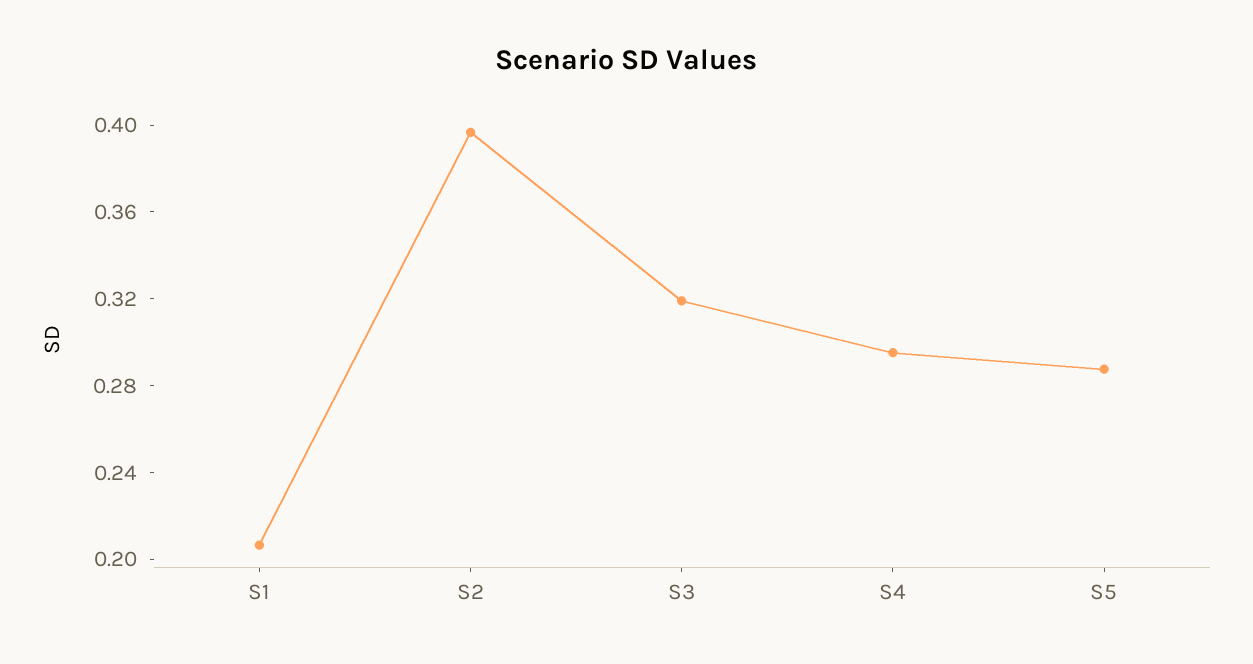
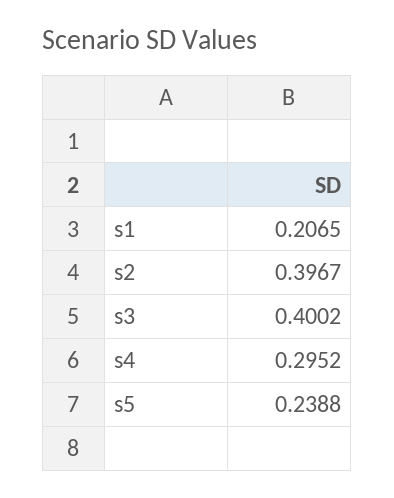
  {
    "S1": 0.2065,
    "S2": 0.3967,
-   "S3": 0.32,
+   "S3": 0.4002,
    "S4": 0.2952,
-   "S5": 0.29
+   "S5": 0.2388
  }

